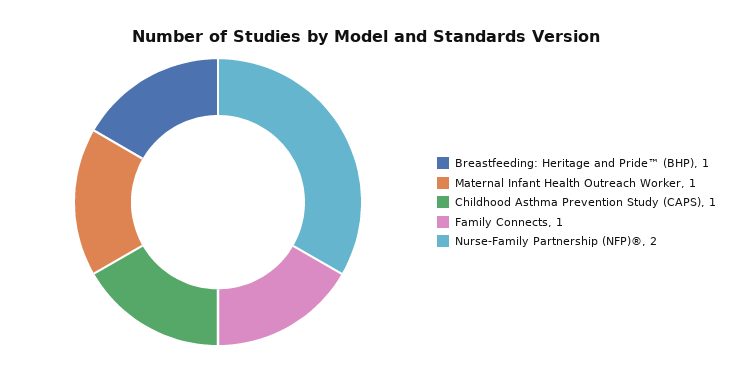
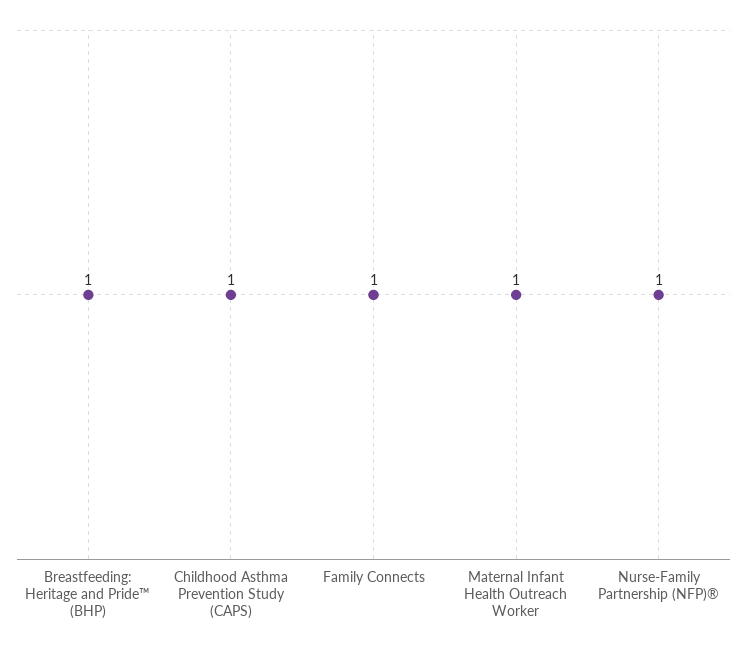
  {
    "Breastfeeding: Heritage and Pride™ (BHP)": 1,
    "Maternal Infant Health Outreach Worker": 1,
    "Childhood Asthma Prevention Study (CAPS)": 1,
    "Family Connects": 1,
-   "Nurse-Family Partnership (NFP)®": 2
+   "Nurse-Family Partnership (NFP)®": 1
  }

